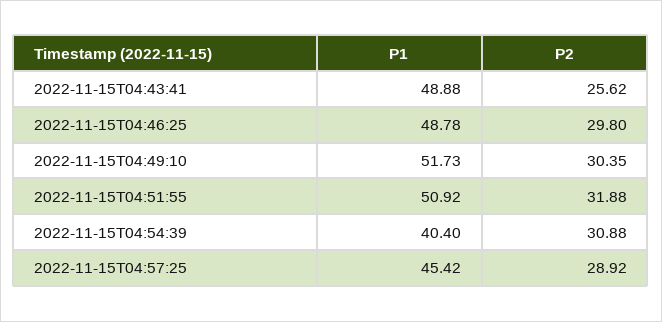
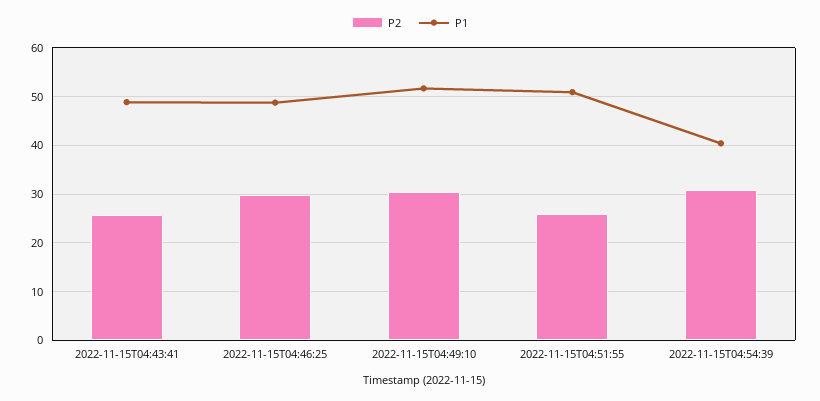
  {
    "P1": {
      "2022-11-15T04:43:41": 48.88,
      "2022-11-15T04:46:25": 48.78,
      "2022-11-15T04:49:10": 51.73,
      "2022-11-15T04:51:55": 50.92,
-     "2022-11-15T04:54:39": 40.4,
+     "2022-11-15T04:54:39": 40.4
-     "2022-11-15T04:57:25": 45.42
    },
    "P2": {
      "2022-11-15T04:43:41": 25.62,
      "2022-11-15T04:46:25": 29.8,
      "2022-11-15T04:49:10": 30.35,
-     "2022-11-15T04:51:55": 31.88,
+     "2022-11-15T04:51:55": 26,
-     "2022-11-15T04:54:39": 30.88,
+     "2022-11-15T04:54:39": 30.88
-     "2022-11-15T04:57:25": 28.92
    }
  }

